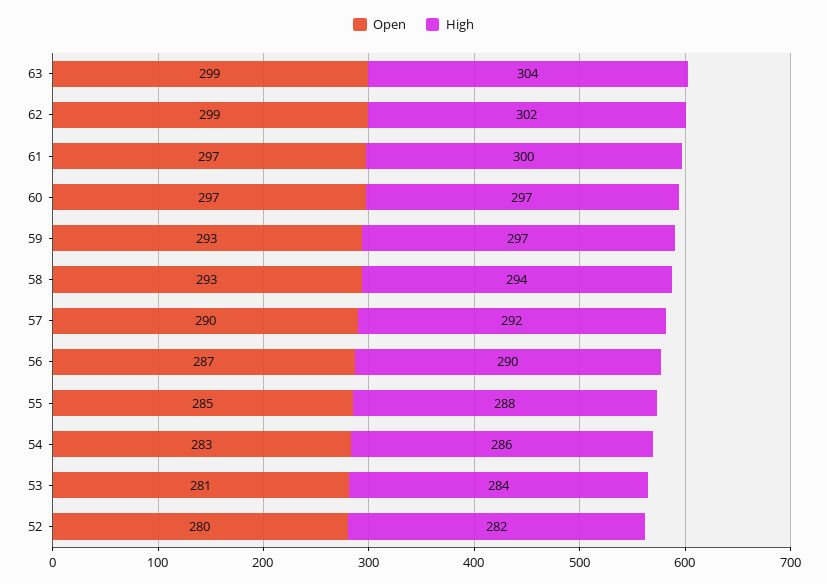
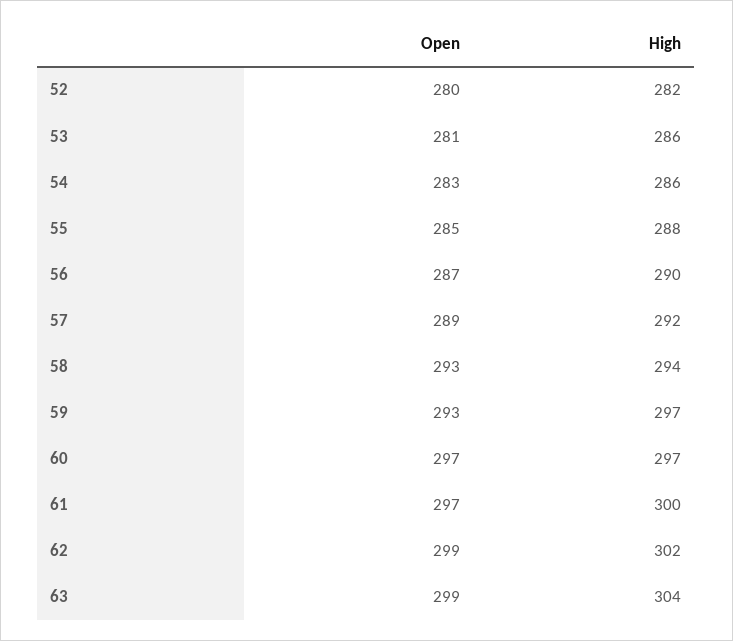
  {
    "Open": {
      "63": 299,
      "62": 299,
      "61": 297,
      "60": 297,
      "59": 293,
      "58": 293,
-     "57": 290,
+     "57": 289,
      "56": 287,
      "55": 285,
      "54": 283,
      "53": 281,
      "52": 280
    },
    "High": {
      "63": 304,
      "62": 302,
      "61": 300,
      "60": 297,
      "59": 297,
      "58": 294,
      "57": 292,
      "56": 290,
      "55": 288,
      "54": 286,
-     "53": 284,
+     "53": 286,
      "52": 282
    }
  }

